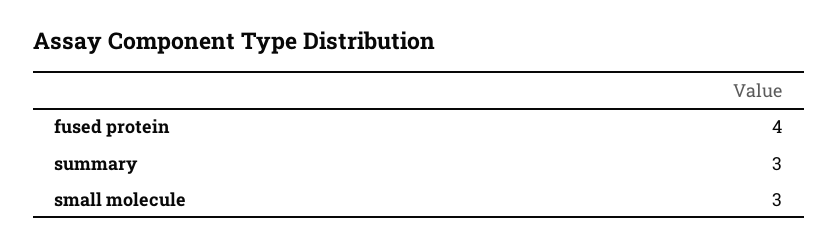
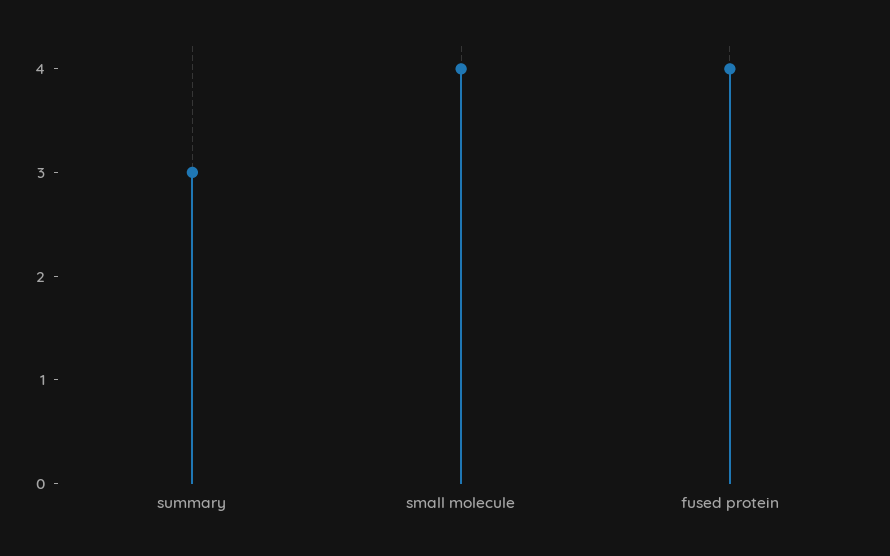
  {
    "fused protein": 4,
    "summary": 3,
-   "small molecule": 3
+   "small molecule": 4
  }

